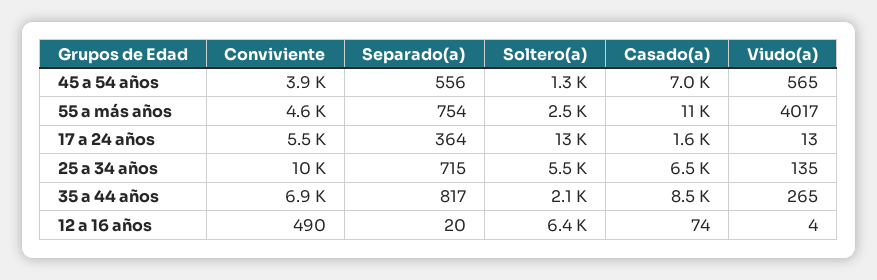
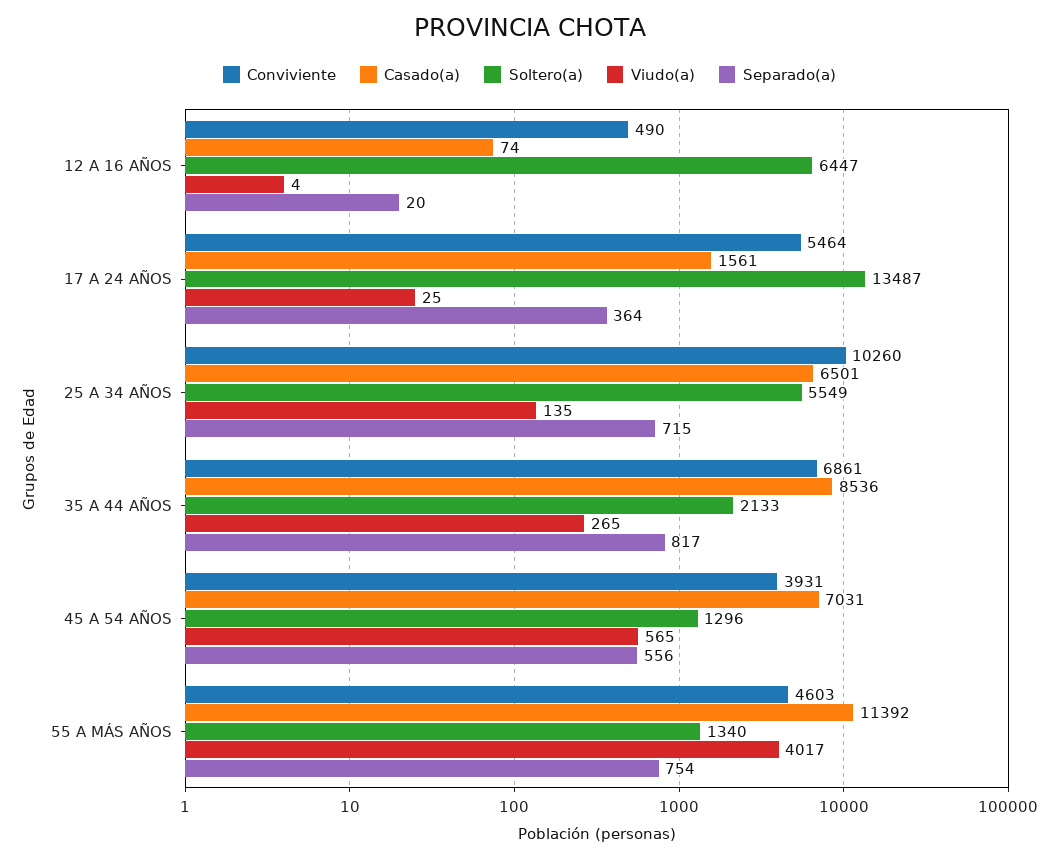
  {
    "Conviviente": {
      "45 a 54 años": 3931,
      "55 a más años": 4603,
      "17 a 24 años": 5464,
      "25 a 34 años": 10260,
      "35 a 44 años": 6861,
      "12 a 16 años": 490
    },
    "Separado(a)": {
      "45 a 54 años": 556,
      "55 a más años": 754,
      "17 a 24 años": 364,
      "25 a 34 años": 715,
      "35 a 44 años": 817,
      "12 a 16 años": 20
    },
    "Soltero(a)": {
      "45 a 54 años": 1296,
-     "55 a más años": 2500,
+     "55 a más años": 1340,
      "17 a 24 años": 13487,
      "25 a 34 años": 5549,
      "35 a 44 años": 2133,
      "12 a 16 años": 6447
    },
    "Casado(a)": {
      "45 a 54 años": 7031,
      "55 a más años": 11392,
      "17 a 24 años": 1561,
      "25 a 34 años": 6501,
      "35 a 44 años": 8536,
      "12 a 16 años": 74
    },
    "Viudo(a)": {
      "45 a 54 años": 565,
      "55 a más años": 4017,
-     "17 a 24 años": 13,
+     "17 a 24 años": 25,
      "25 a 34 años": 135,
      "35 a 44 años": 265,
      "12 a 16 años": 4
    }
  }

